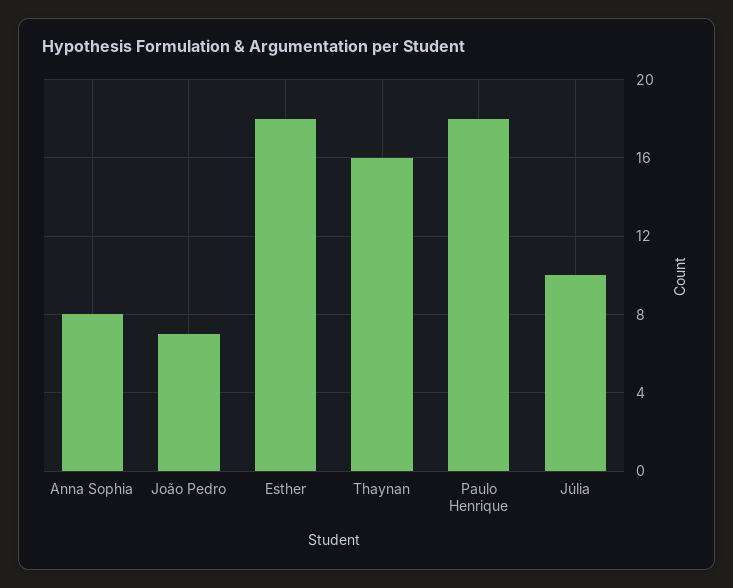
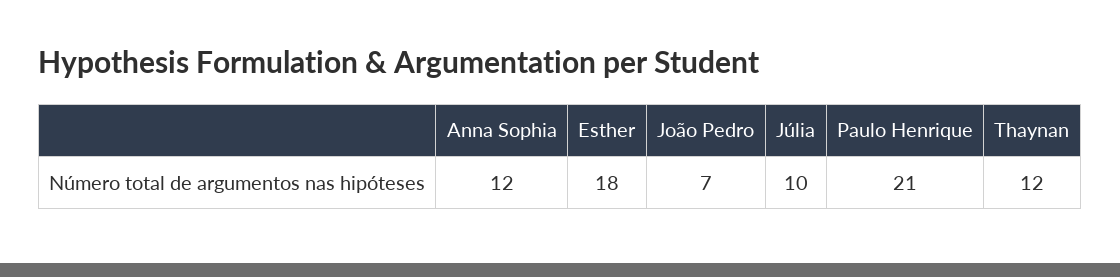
  {
-   "Anna Sophia": 8,
+   "Anna Sophia": 12,
    "João Pedro": 7,
    "Esther": 18,
-   "Thaynan": 16,
+   "Thaynan": 12,
-   "Paulo Henrique": 18,
+   "Paulo Henrique": 21,
    "Júlia": 10
  }

